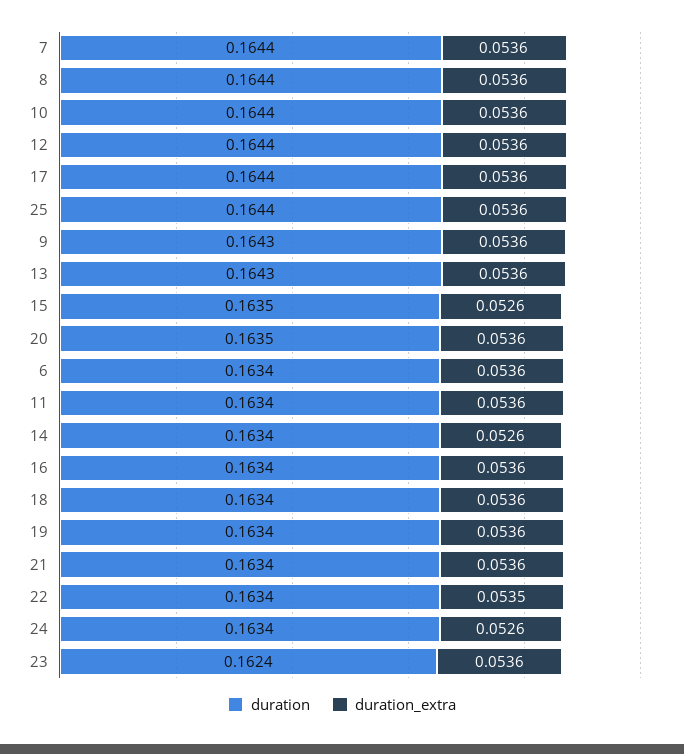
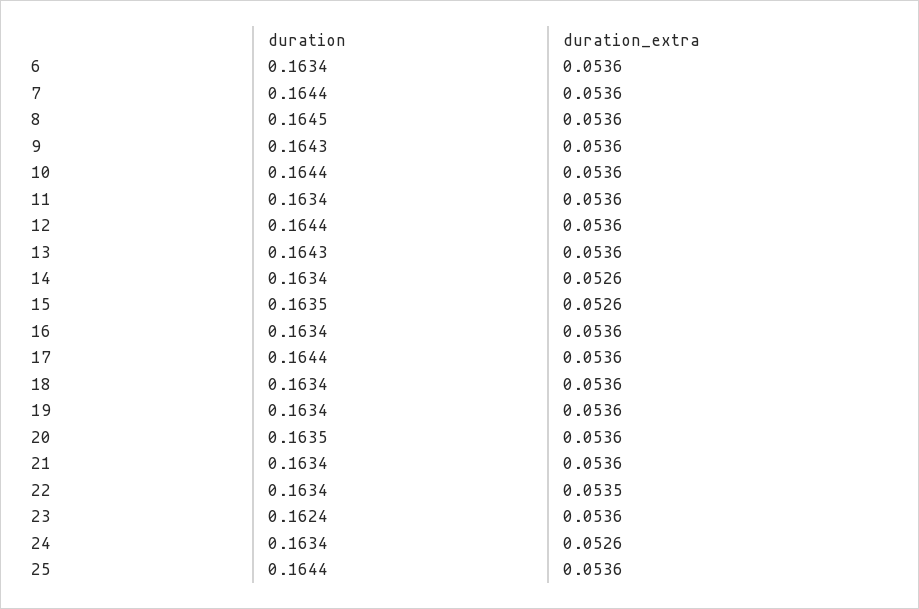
  {
    "duration": {
      "7": 0.1644,
-     "8": 0.1644,
+     "8": 0.1645,
      "10": 0.1644,
      "12": 0.1644,
      "17": 0.1644,
      "25": 0.1644,
      "9": 0.1643,
      "13": 0.1643,
      "15": 0.1635,
      "20": 0.1635,
      "6": 0.1634,
      "11": 0.1634,
      "14": 0.1634,
      "16": 0.1634,
      "18": 0.1634,
      "19": 0.1634,
      "21": 0.1634,
      "22": 0.1634,
      "24": 0.1634,
      "23": 0.1624
    },
    "duration_extra": {
      "7": 0.0536,
      "8": 0.0536,
      "10": 0.0536,
      "12": 0.0536,
      "17": 0.0536,
      "25": 0.0536,
      "9": 0.0536,
      "13": 0.0536,
      "15": 0.0526,
      "20": 0.0536,
      "6": 0.0536,
      "11": 0.0536,
      "14": 0.0526,
      "16": 0.0536,
      "18": 0.0536,
      "19": 0.0536,
      "21": 0.0536,
      "22": 0.0535,
      "24": 0.0526,
      "23": 0.0536
    }
  }

